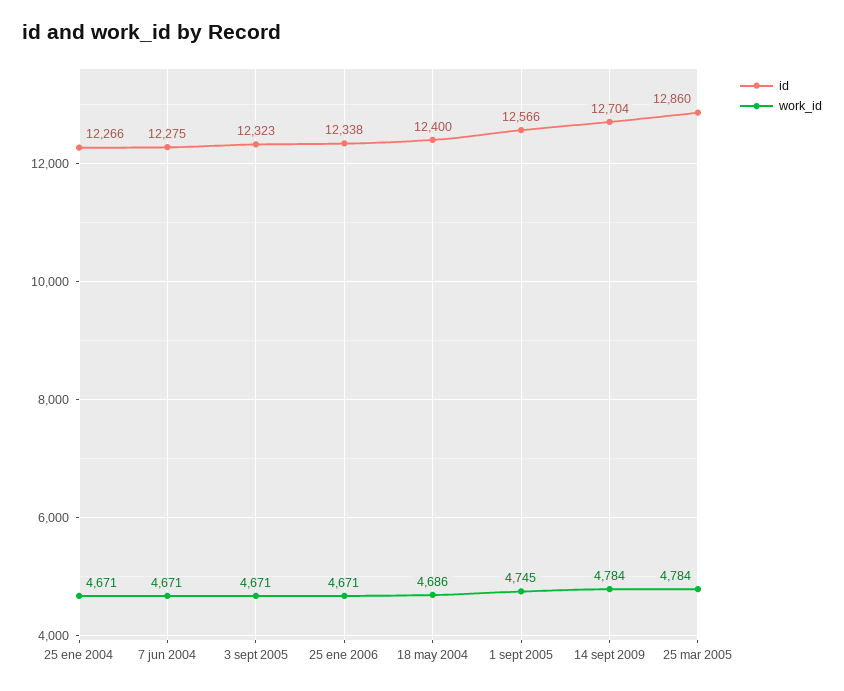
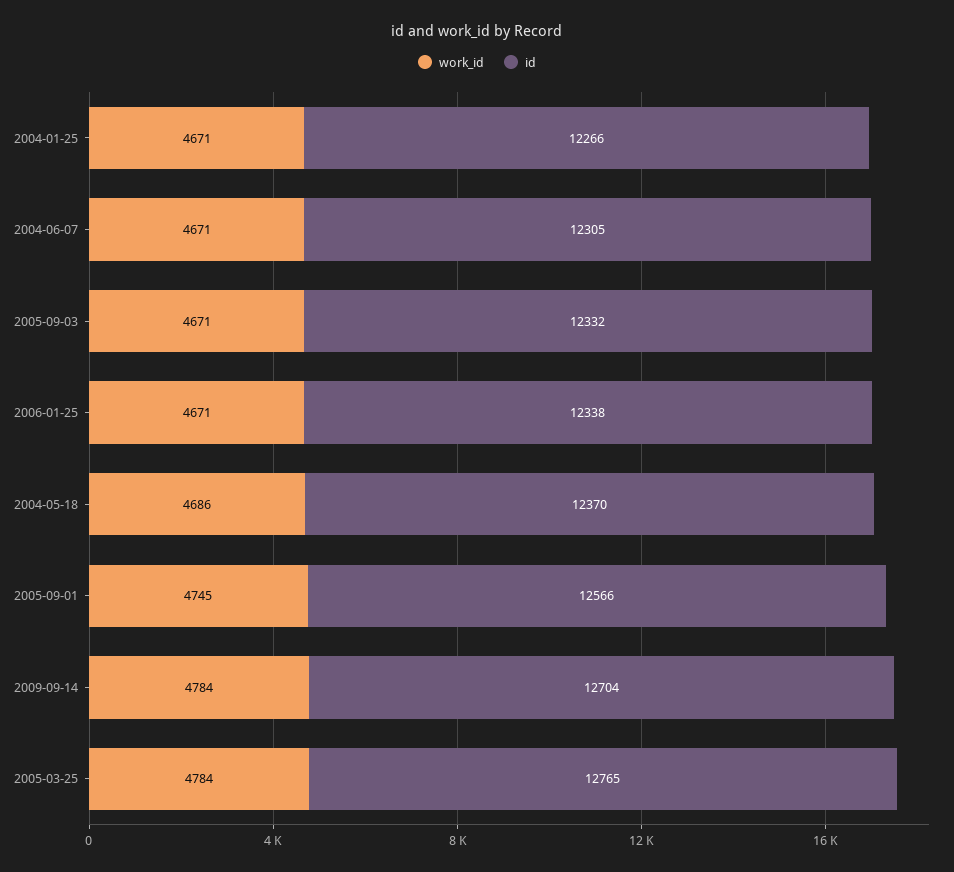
  {
    "id": {
      "25 ene 2004": 12266,
-     "7 jun 2004": 12275,
+     "7 jun 2004": 12305,
-     "3 sept 2005": 12323,
+     "3 sept 2005": 12332,
      "25 ene 2006": 12338,
-     "18 may 2004": 12400,
+     "18 may 2004": 12370,
      "1 sept 2005": 12566,
      "14 sept 2009": 12704,
-     "25 mar 2005": 12860
+     "25 mar 2005": 12765
    },
    "work_id": {
      "25 ene 2004": 4671,
      "7 jun 2004": 4671,
      "3 sept 2005": 4671,
      "25 ene 2006": 4671,
      "18 may 2004": 4686,
      "1 sept 2005": 4745,
      "14 sept 2009": 4784,
      "25 mar 2005": 4784
    }
  }

